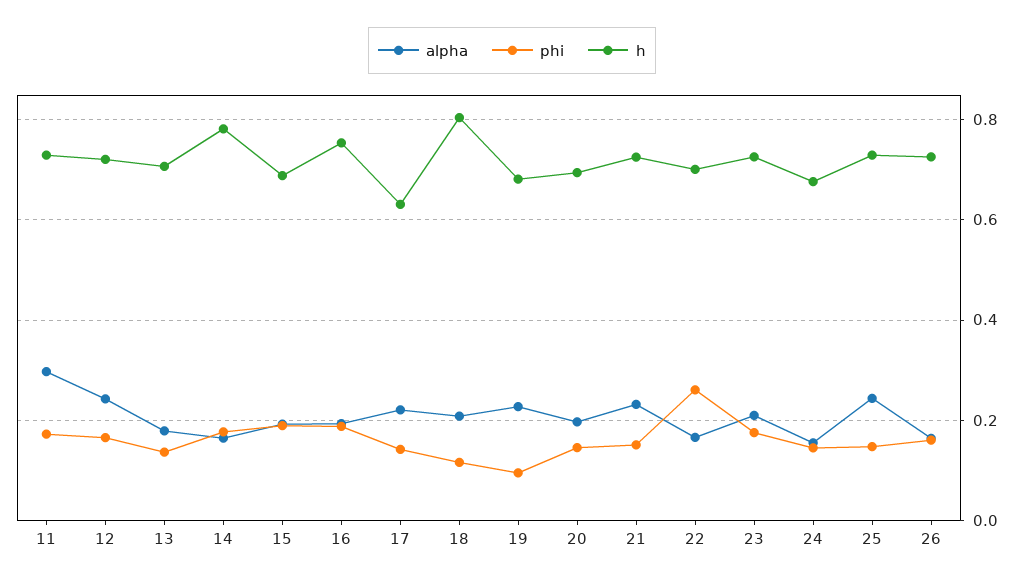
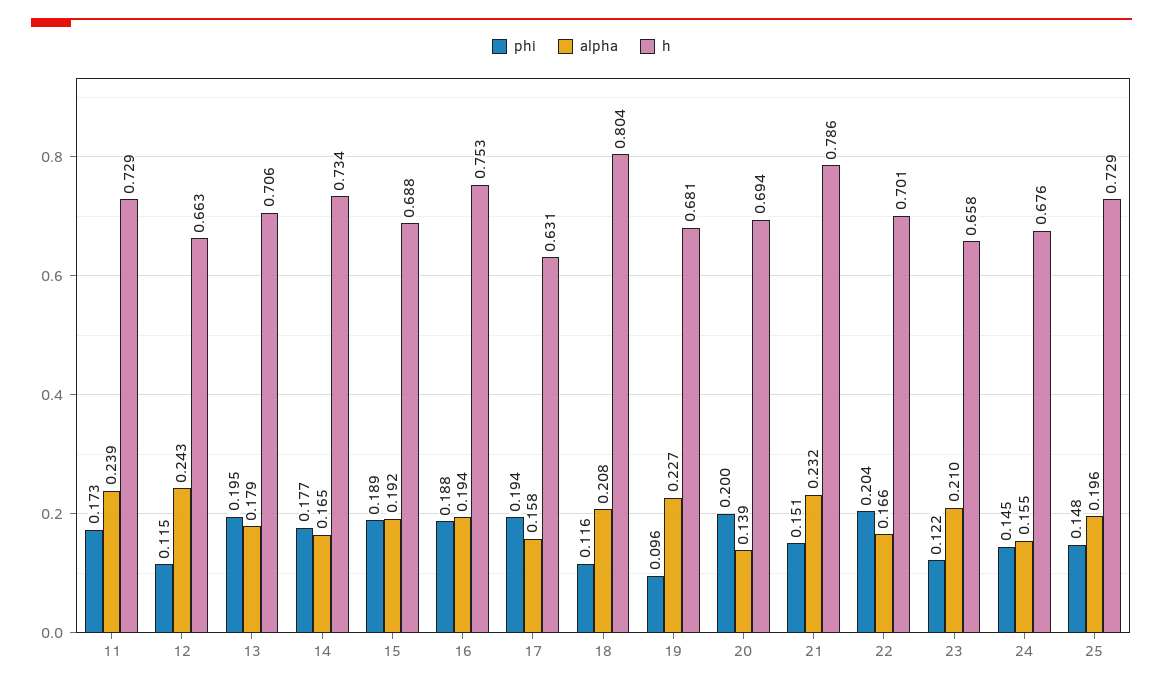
  {
    "alpha": {
-     "11": 0.3,
+     "11": 0.239,
      "12": 0.243,
      "13": 0.179,
      "14": 0.165,
      "15": 0.192,
      "16": 0.194,
-     "17": 0.22,
+     "17": 0.158,
      "18": 0.208,
      "19": 0.227,
-     "20": 0.2,
+     "20": 0.139,
      "21": 0.232,
      "22": 0.166,
      "23": 0.21,
      "24": 0.155,
-     "25": 0.24,
+     "25": 0.196
-     "26": 0.16
    },
    "phi": {
      "11": 0.173,
-     "12": 0.16,
+     "12": 0.115,
-     "13": 0.14,
+     "13": 0.195,
      "14": 0.177,
      "15": 0.189,
      "16": 0.188,
-     "17": 0.14,
+     "17": 0.194,
      "18": 0.116,
      "19": 0.096,
-     "20": 0.14,
+     "20": 0.2,
      "21": 0.151,
-     "22": 0.26,
+     "22": 0.204,
-     "23": 0.18,
+     "23": 0.122,
      "24": 0.145,
-     "25": 0.148,
+     "25": 0.148
-     "26": 0.16
    },
    "h": {
      "11": 0.729,
-     "12": 0.72,
+     "12": 0.663,
      "13": 0.706,
-     "14": 0.78,
+     "14": 0.734,
      "15": 0.688,
      "16": 0.753,
      "17": 0.631,
      "18": 0.804,
      "19": 0.681,
      "20": 0.694,
-     "21": 0.72,
+     "21": 0.786,
      "22": 0.701,
-     "23": 0.72,
+     "23": 0.658,
      "24": 0.676,
-     "25": 0.729,
+     "25": 0.729
-     "26": 0.72
    }
  }

